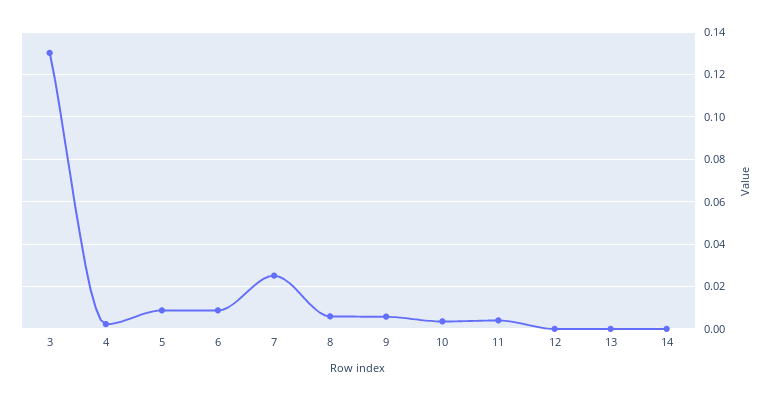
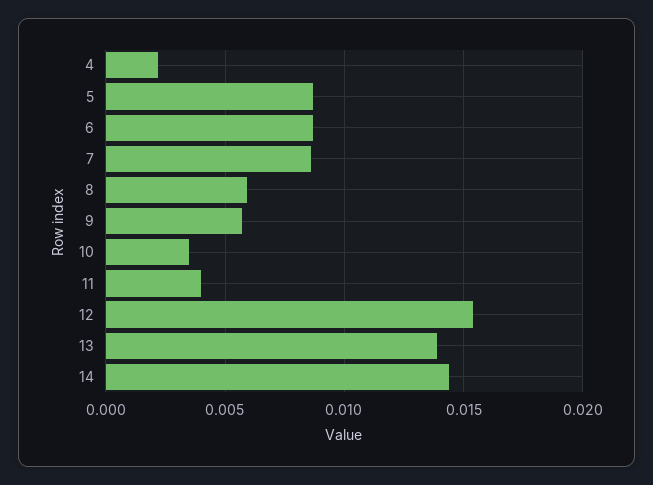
  {
-   "3": 0.13,
    "4": 0.002,
    "5": 0.0085,
    "6": 0.0085,
-   "7": 0.025,
+   "7": 0.0085,
    "8": 0.006,
    "9": 0.0055,
    "10": 0.0035,
    "11": 0.004,
-   "12": 0,
+   "12": 0.0155,
-   "13": 0,
+   "13": 0.014,
-   "14": 0
+   "14": 0.0145
  }

